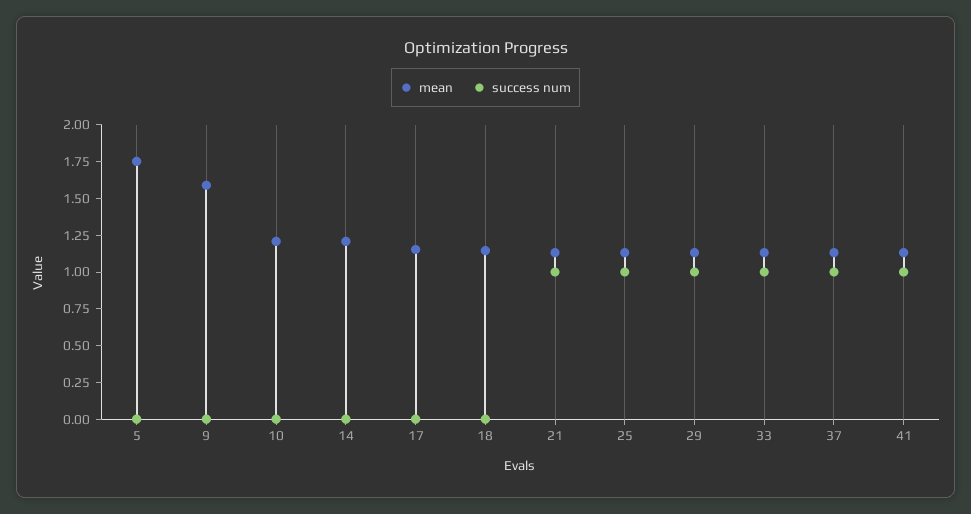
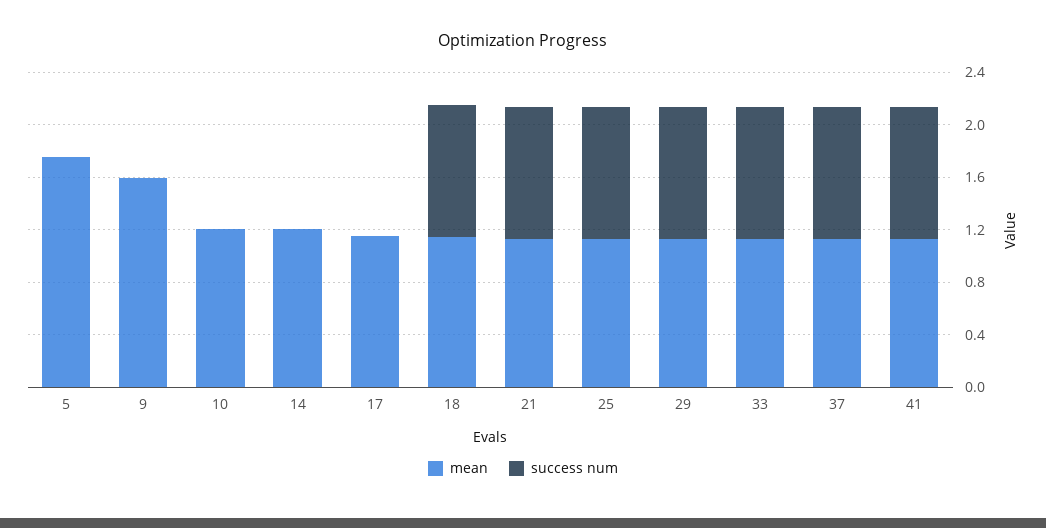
  {
    "mean": {
      "5": 1.8,
      "9": 1.6,
      "10": 1.2,
      "14": 1.2,
      "17": 1.2,
      "18": 1.1,
      "21": 1.1,
      "25": 1.1,
      "29": 1.1,
      "33": 1.1,
      "37": 1.1,
      "41": 1.1
    },
    "success num": {
      "5": 0,
      "9": 0,
      "10": 0,
      "14": 0,
      "17": 0,
-     "18": 0,
+     "18": 1,
      "21": 1,
      "25": 1,
      "29": 1,
      "33": 1,
      "37": 1,
      "41": 1
    }
  }

